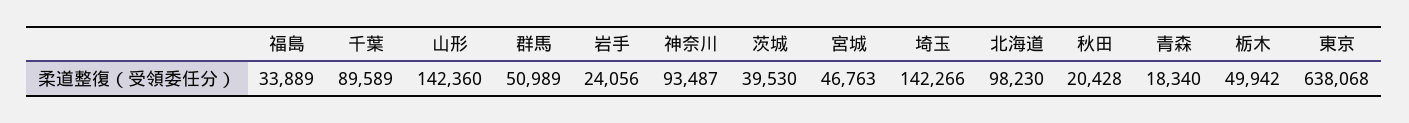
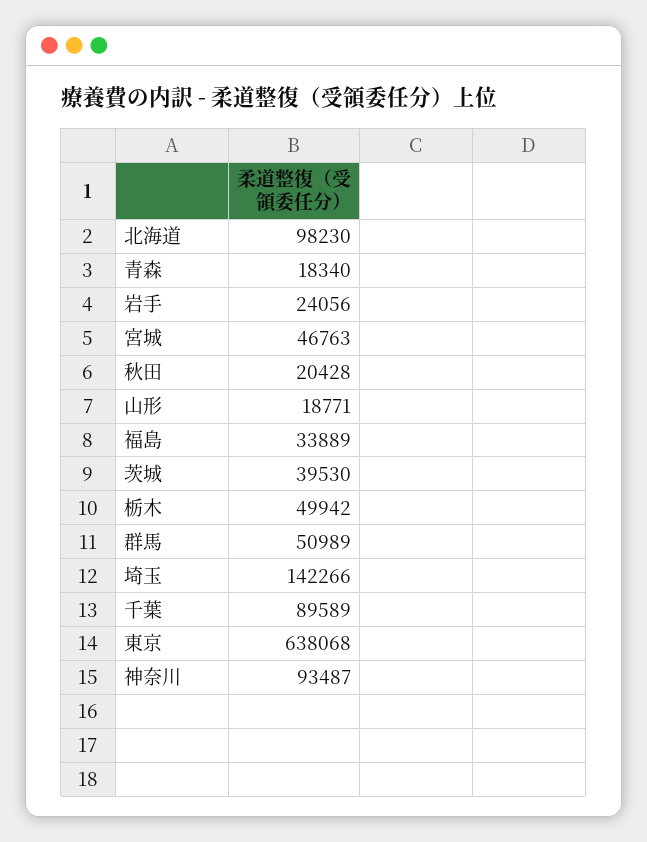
  {
    "福島": 33889,
    "千葉": 89589,
-   "山形": 142360,
+   "山形": 18771,
    "群馬": 50989,
    "岩手": 24056,
    "神奈川": 93487,
    "茨城": 39530,
    "宮城": 46763,
    "埼玉": 142266,
    "北海道": 98230,
    "秋田": 20428,
    "青森": 18340,
    "栃木": 49942,
    "東京": 638068
  }

